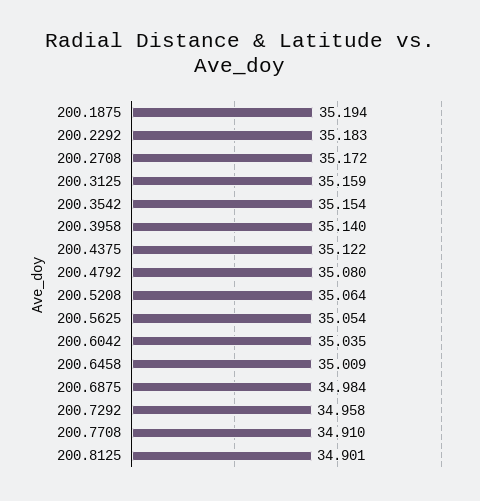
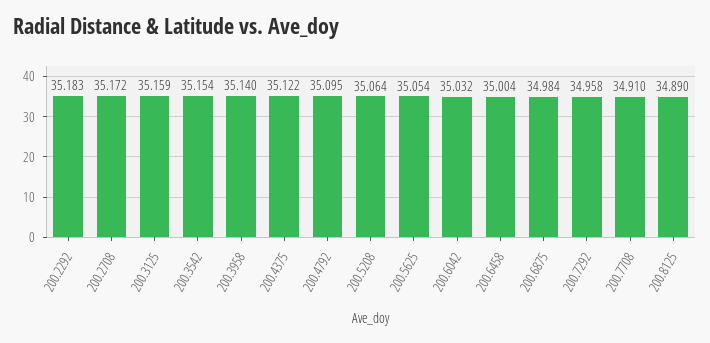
  {
-   "200.1875": 35.194,
    "200.2292": 35.183,
    "200.2708": 35.172,
    "200.3125": 35.159,
    "200.3542": 35.154,
    "200.3958": 35.14,
    "200.4375": 35.122,
-   "200.4792": 35.08,
+   "200.4792": 35.095,
    "200.5208": 35.064,
    "200.5625": 35.054,
-   "200.6042": 35.035,
+   "200.6042": 35.032,
-   "200.6458": 35.009,
+   "200.6458": 35.004,
    "200.6875": 34.984,
    "200.7292": 34.958,
    "200.7708": 34.91,
-   "200.8125": 34.901
+   "200.8125": 34.89
  }

